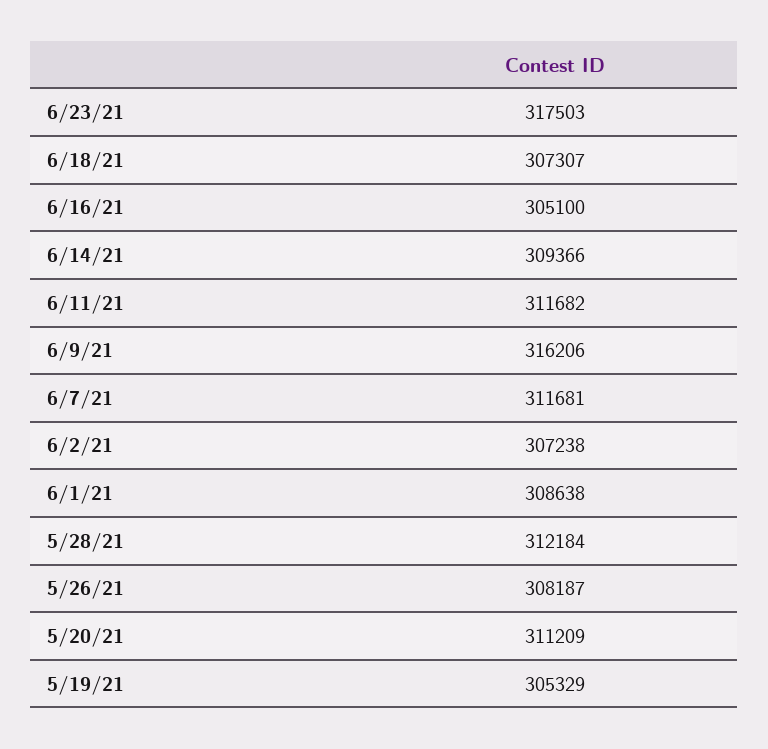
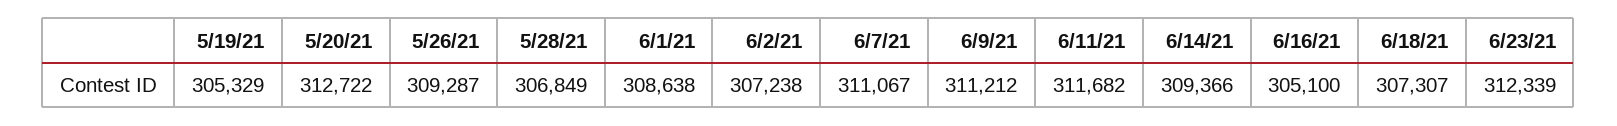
  {
-   "6/23/21": 317503,
+   "6/23/21": 312339,
    "6/18/21": 307307,
    "6/16/21": 305100,
    "6/14/21": 309366,
    "6/11/21": 311682,
-   "6/9/21": 316206,
+   "6/9/21": 311212,
-   "6/7/21": 311681,
+   "6/7/21": 311067,
    "6/2/21": 307238,
    "6/1/21": 308638,
-   "5/28/21": 312184,
+   "5/28/21": 306849,
-   "5/26/21": 308187,
+   "5/26/21": 309287,
-   "5/20/21": 311209,
+   "5/20/21": 312722,
    "5/19/21": 305329
  }

